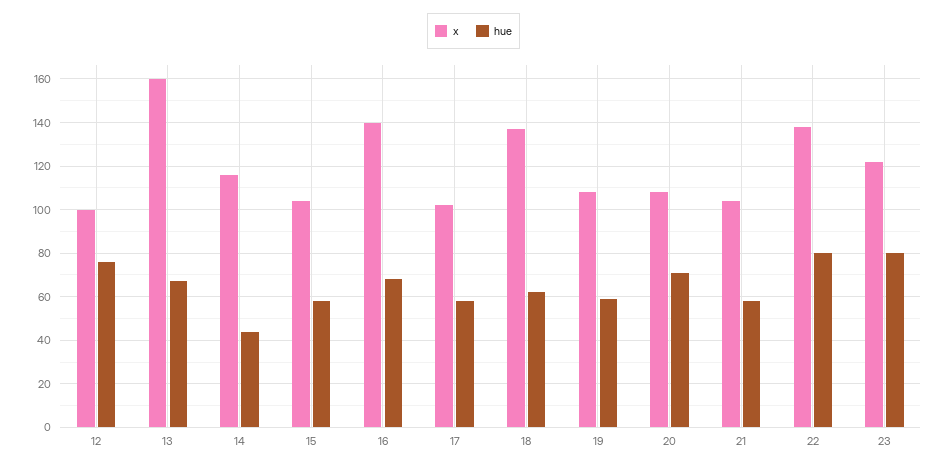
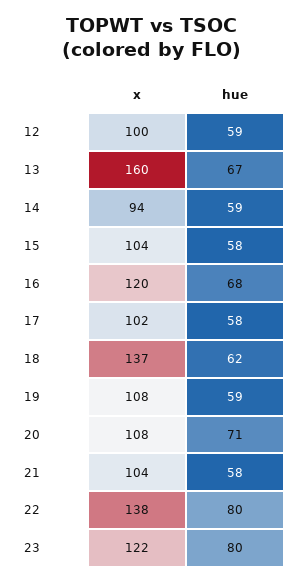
  {
    "x": {
      "12": 100,
      "13": 160,
-     "14": 115,
+     "14": 94,
      "15": 104,
-     "16": 140,
+     "16": 120,
      "17": 102,
      "18": 137,
      "19": 108,
      "20": 108,
      "21": 104,
      "22": 138,
      "23": 122
    },
    "hue": {
-     "12": 75,
+     "12": 59,
      "13": 67,
-     "14": 45,
+     "14": 59,
      "15": 58,
      "16": 68,
      "17": 58,
      "18": 62,
      "19": 59,
      "20": 71,
      "21": 58,
      "22": 80,
      "23": 80
    }
  }

